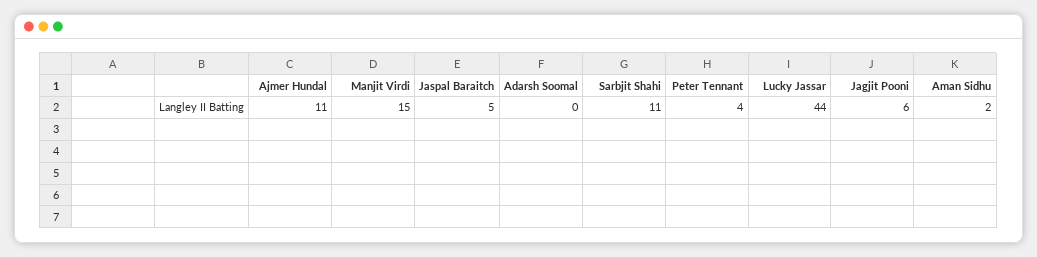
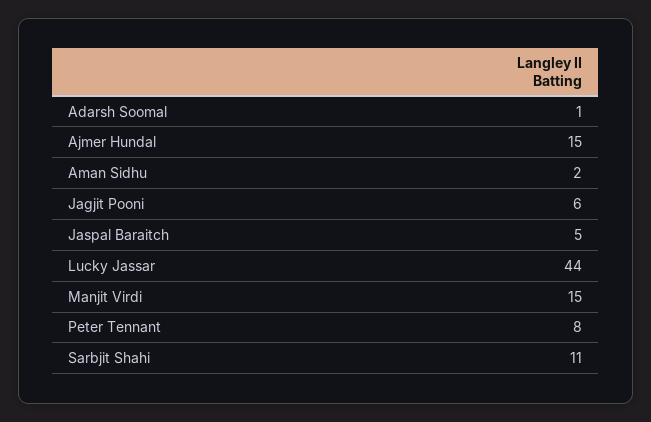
  {
-   "Ajmer Hundal": 11,
+   "Ajmer Hundal": 15,
    "Manjit Virdi": 15,
    "Jaspal Baraitch": 5,
-   "Adarsh Soomal": 0,
+   "Adarsh Soomal": 1,
    "Sarbjit Shahi": 11,
-   "Peter Tennant": 4,
+   "Peter Tennant": 8,
    "Lucky Jassar": 44,
    "Jagjit Pooni": 6,
    "Aman Sidhu": 2
  }

